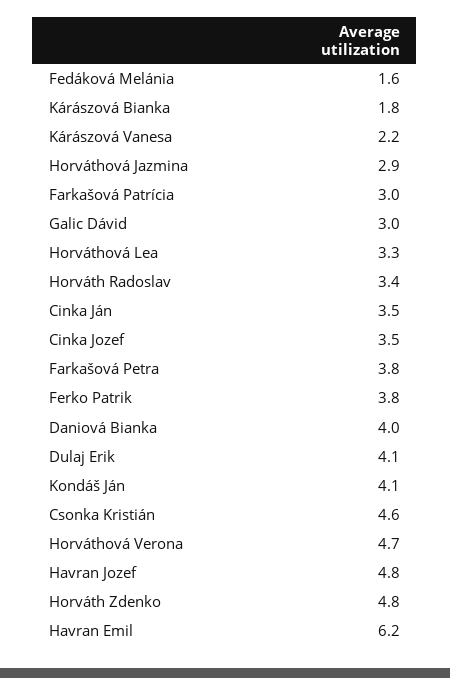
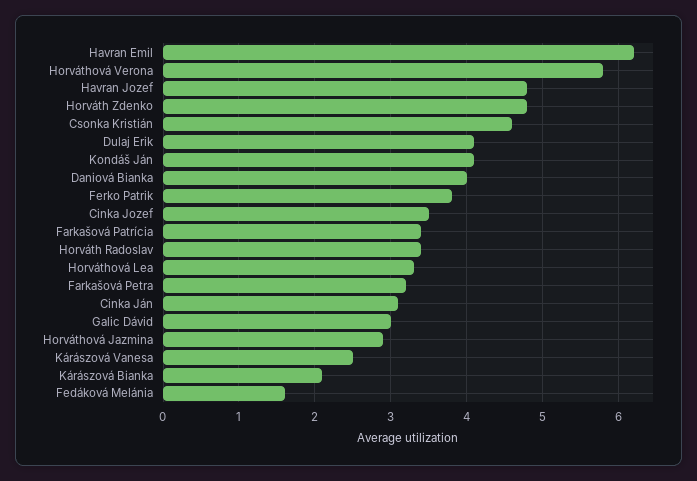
  {
    "Fedáková Melánia": 1.6,
-   "Kárászová Bianka": 1.8,
+   "Kárászová Bianka": 2.1,
-   "Kárászová Vanesa": 2.2,
+   "Kárászová Vanesa": 2.5,
    "Horváthová Jazmina": 2.9,
-   "Farkašová Patrícia": 3,
+   "Farkašová Patrícia": 3.4,
    "Galic Dávid": 3,
    "Horváthová Lea": 3.3,
    "Horváth Radoslav": 3.4,
-   "Cinka Ján": 3.5,
+   "Cinka Ján": 3.1,
    "Cinka Jozef": 3.5,
-   "Farkašová Petra": 3.8,
+   "Farkašová Petra": 3.2,
    "Ferko Patrik": 3.8,
    "Daniová Bianka": 4,
    "Dulaj Erik": 4.1,
    "Kondáš Ján": 4.1,
    "Csonka Kristián": 4.6,
-   "Horváthová Verona": 4.7,
+   "Horváthová Verona": 5.8,
    "Havran Jozef": 4.8,
    "Horváth Zdenko": 4.8,
    "Havran Emil": 6.2
  }

